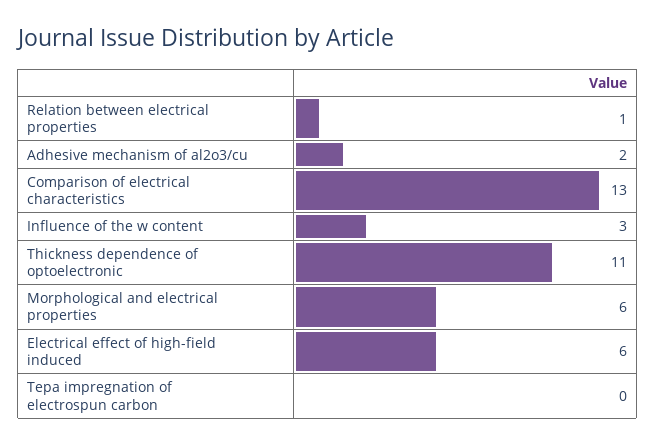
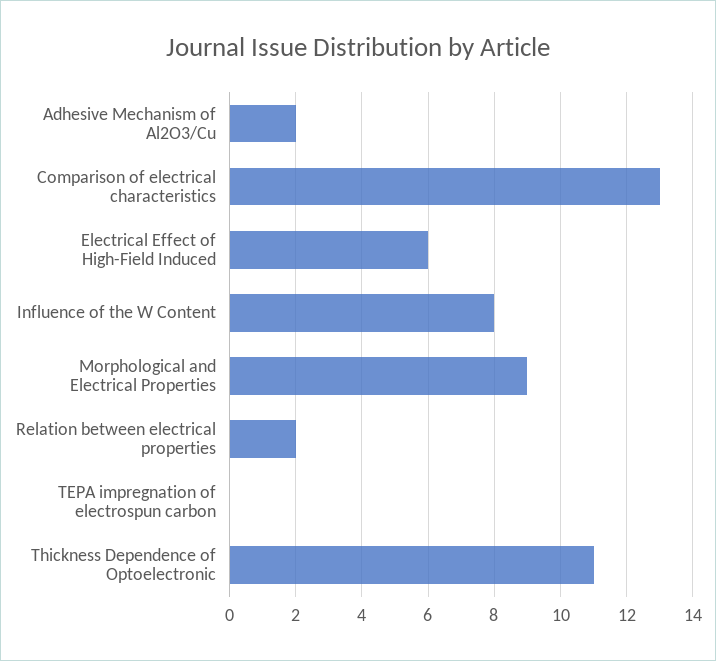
  {
-   "Relation between electrical properties": 1,
+   "Relation between electrical properties": 2,
    "Adhesive mechanism of al2o3/cu": 2,
    "Comparison of electrical characteristics": 13,
-   "Influence of the w content": 3,
+   "Influence of the w content": 8,
    "Thickness dependence of optoelectronic": 11,
-   "Morphological and electrical properties": 6,
+   "Morphological and electrical properties": 9,
    "Electrical effect of high-field induced": 6,
    "Tepa impregnation of electrospun carbon": 0
  }

